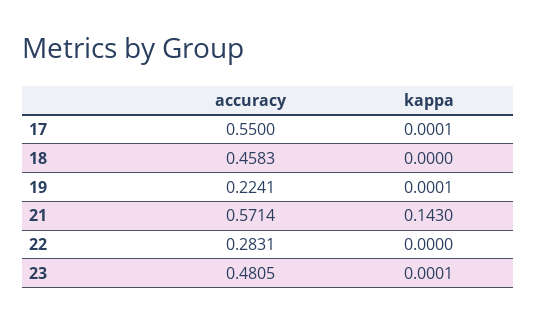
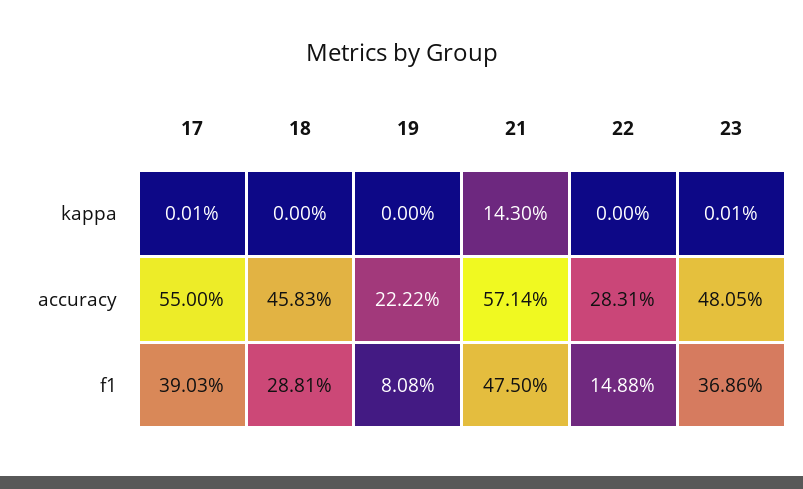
  {
    "accuracy": {
      "17": 0.55,
      "18": 0.4583,
-     "19": 0.2241,
+     "19": 0.2222,
      "21": 0.5714,
      "22": 0.2831,
      "23": 0.4805
    },
    "kappa": {
      "17": 0.0001,
      "18": 0,
-     "19": 0.0001,
+     "19": 0,
      "21": 0.143,
      "22": 0,
      "23": 0.0001
-   }
+   },
+   "f1": {
+     "17": 0.3903,
+     "18": 0.2881,
+     "19": 0.0808,
+     "21": 0.475,
+     "22": 0.1488,
+     "23": 0.3686
+   }
  }

